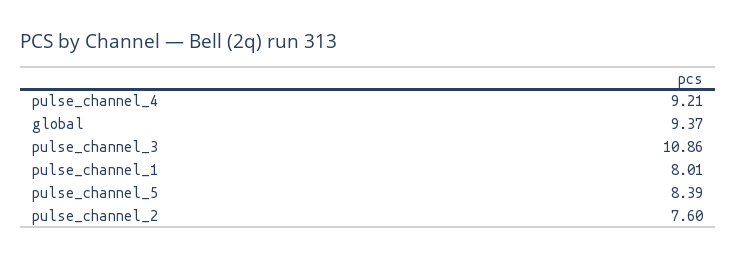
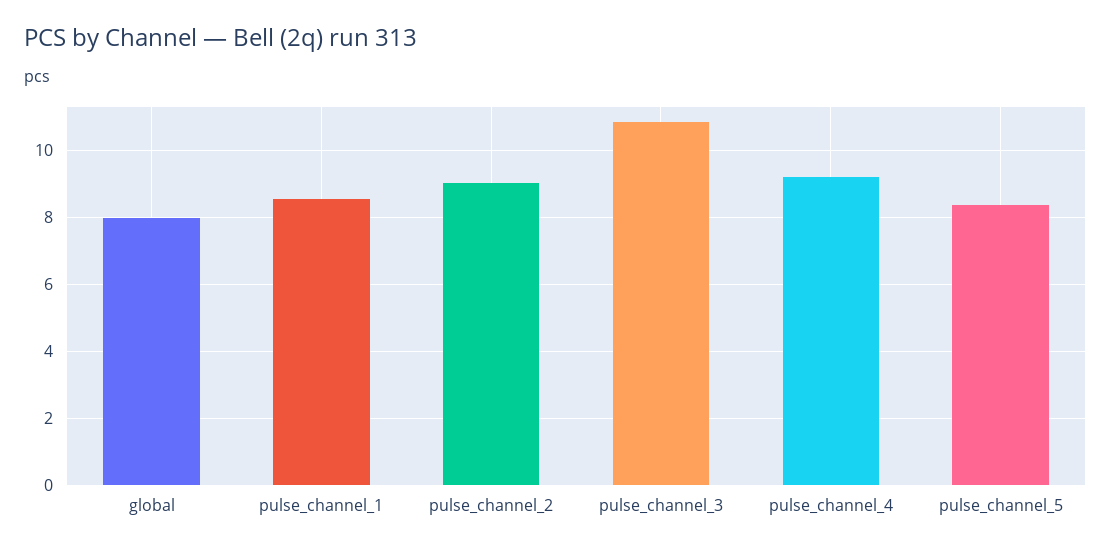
  {
    "pulse_channel_4": 9.21,
-   "global": 9.37,
+   "global": 8,
    "pulse_channel_3": 10.86,
-   "pulse_channel_1": 8.01,
+   "pulse_channel_1": 8.6,
    "pulse_channel_5": 8.39,
-   "pulse_channel_2": 7.6
+   "pulse_channel_2": 9
  }

